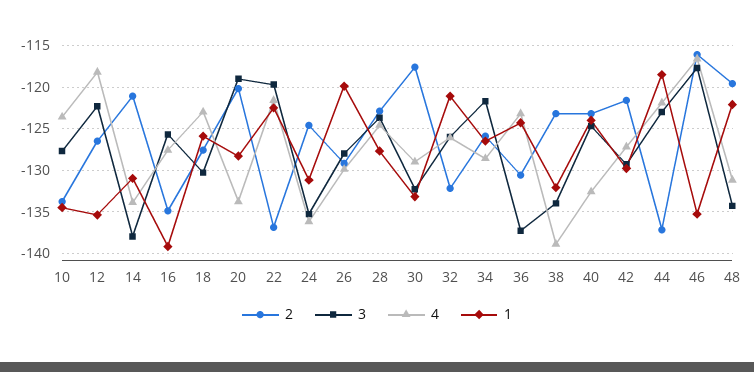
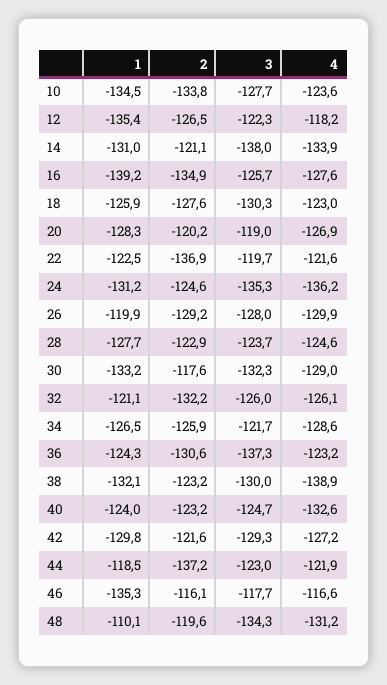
  {
    "2": {
      "10": -133.8,
      "12": -126.5,
      "14": -121.1,
      "16": -134.9,
      "18": -127.6,
      "20": -120.2,
      "22": -136.9,
      "24": -124.6,
      "26": -129.2,
      "28": -122.9,
      "30": -117.6,
      "32": -132.2,
      "34": -125.9,
      "36": -130.6,
      "38": -123.2,
      "40": -123.2,
      "42": -121.6,
      "44": -137.2,
      "46": -116.1,
      "48": -119.6
    },
    "3": {
      "10": -127.7,
      "12": -122.3,
      "14": -138,
      "16": -125.7,
      "18": -130.3,
      "20": -119,
      "22": -119.7,
      "24": -135.3,
      "26": -128,
      "28": -123.7,
      "30": -132.3,
      "32": -126,
      "34": -121.7,
      "36": -137.3,
-     "38": -134,
+     "38": -130,
      "40": -124.7,
      "42": -129.3,
      "44": -123,
      "46": -117.7,
      "48": -134.3
    },
    "4": {
      "10": -123.6,
      "12": -118.2,
      "14": -133.9,
      "16": -127.6,
      "18": -123,
-     "20": -134,
+     "20": -126.9,
      "22": -121.6,
      "24": -136.2,
      "26": -129.9,
      "28": -124.6,
      "30": -129,
      "32": -126.1,
      "34": -128.6,
      "36": -123.2,
      "38": -138.9,
      "40": -132.6,
      "42": -127.2,
      "44": -121.9,
      "46": -116.6,
      "48": -131.2
    },
    "1": {
      "10": -134.5,
      "12": -135.4,
      "14": -131,
      "16": -139.2,
      "18": -125.9,
      "20": -128.3,
      "22": -122.5,
      "24": -131.2,
      "26": -119.9,
      "28": -127.7,
      "30": -133.2,
      "32": -121.1,
      "34": -126.5,
      "36": -124.3,
      "38": -132.1,
      "40": -124,
      "42": -129.8,
      "44": -118.5,
      "46": -135.3,
-     "48": -122
+     "48": -110.1
    }
  }

